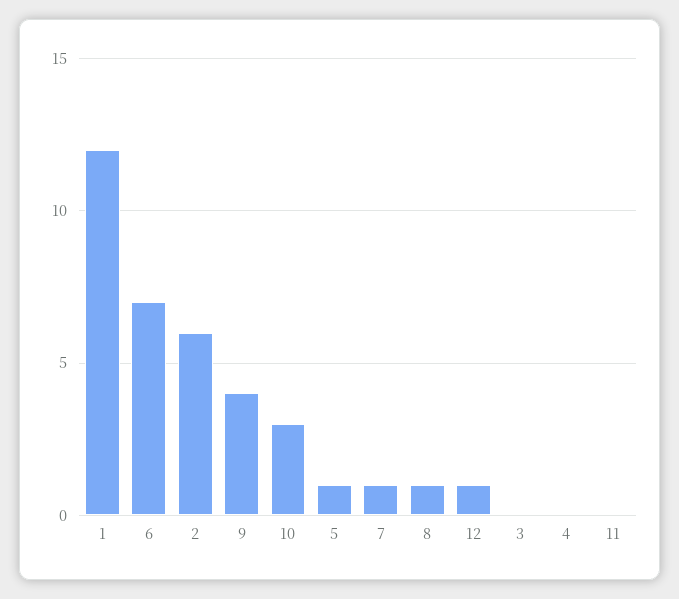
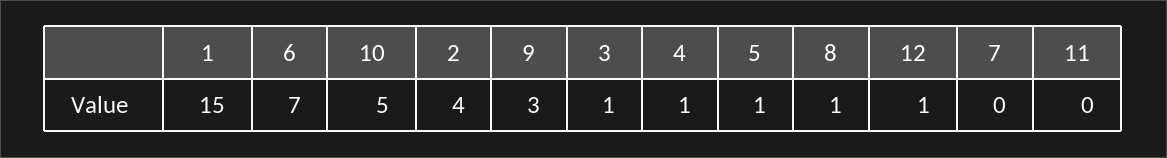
  {
-   "1": 12,
+   "1": 15,
    "6": 7,
-   "2": 6,
+   "2": 4,
-   "9": 4,
+   "9": 3,
-   "10": 3,
+   "10": 5,
    "5": 1,
-   "7": 1,
+   "7": 0,
    "8": 1,
    "12": 1,
-   "3": 0,
+   "3": 1,
-   "4": 0,
+   "4": 1,
    "11": 0
  }

